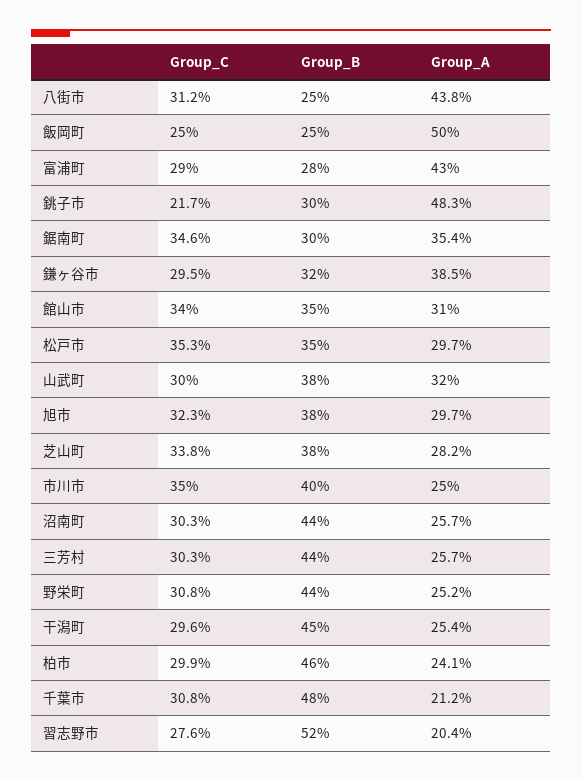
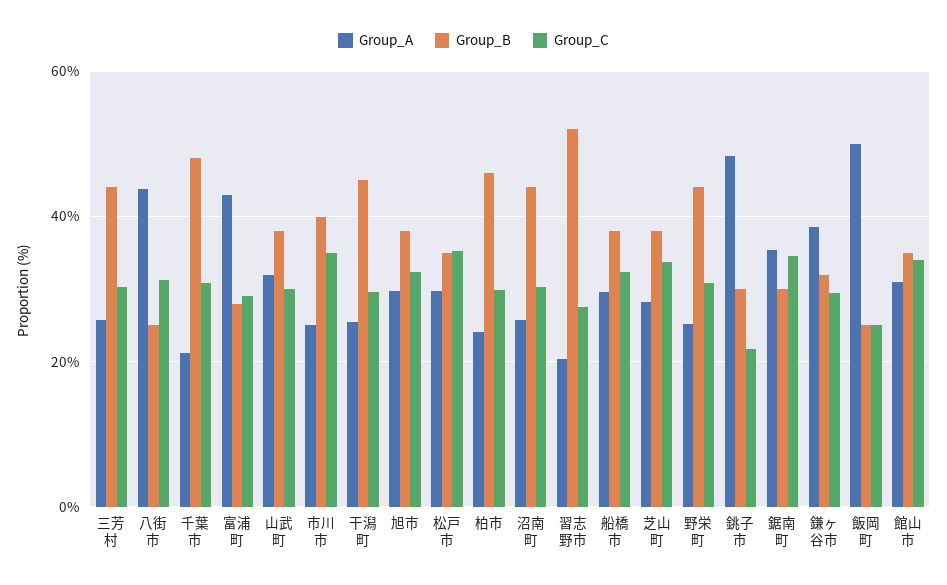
  {
    "Group_C": {
      "八街市": 31.2,
      "飯岡町": 25,
      "富浦町": 29,
      "銚子市": 21.7,
      "鋸南町": 34.6,
      "鎌ヶ谷市": 29.5,
      "館山市": 34,
      "松戸市": 35.3,
      "山武町": 30,
      "旭市": 32.3,
      "芝山町": 33.8,
      "市川市": 35,
      "沼南町": 30.3,
      "三芳村": 30.3,
      "野栄町": 30.8,
      "干潟町": 29.6,
      "柏市": 29.9,
      "千葉市": 30.8,
-     "習志野市": 27.6
+     "習志野市": 27.6,
+     "船橋市": 32
    },
    "Group_B": {
      "八街市": 25,
      "飯岡町": 25,
      "富浦町": 28,
      "銚子市": 30,
      "鋸南町": 30,
      "鎌ヶ谷市": 32,
      "館山市": 35,
      "松戸市": 35,
      "山武町": 38,
      "旭市": 38,
      "芝山町": 38,
      "市川市": 40,
      "沼南町": 44,
      "三芳村": 44,
      "野栄町": 44,
      "干潟町": 45,
      "柏市": 46,
      "千葉市": 48,
-     "習志野市": 52
+     "習志野市": 52,
+     "船橋市": 38
    },
    "Group_A": {
      "八街市": 43.8,
      "飯岡町": 50,
      "富浦町": 43,
      "銚子市": 48.3,
      "鋸南町": 35.4,
      "鎌ヶ谷市": 38.5,
      "館山市": 31,
      "松戸市": 29.7,
      "山武町": 32,
      "旭市": 29.7,
      "芝山町": 28.2,
      "市川市": 25,
      "沼南町": 25.7,
      "三芳村": 25.7,
      "野栄町": 25.2,
      "干潟町": 25.4,
      "柏市": 24.1,
      "千葉市": 21.2,
-     "習志野市": 20.4
+     "習志野市": 20.4,
+     "船橋市": 30
    }
  }

